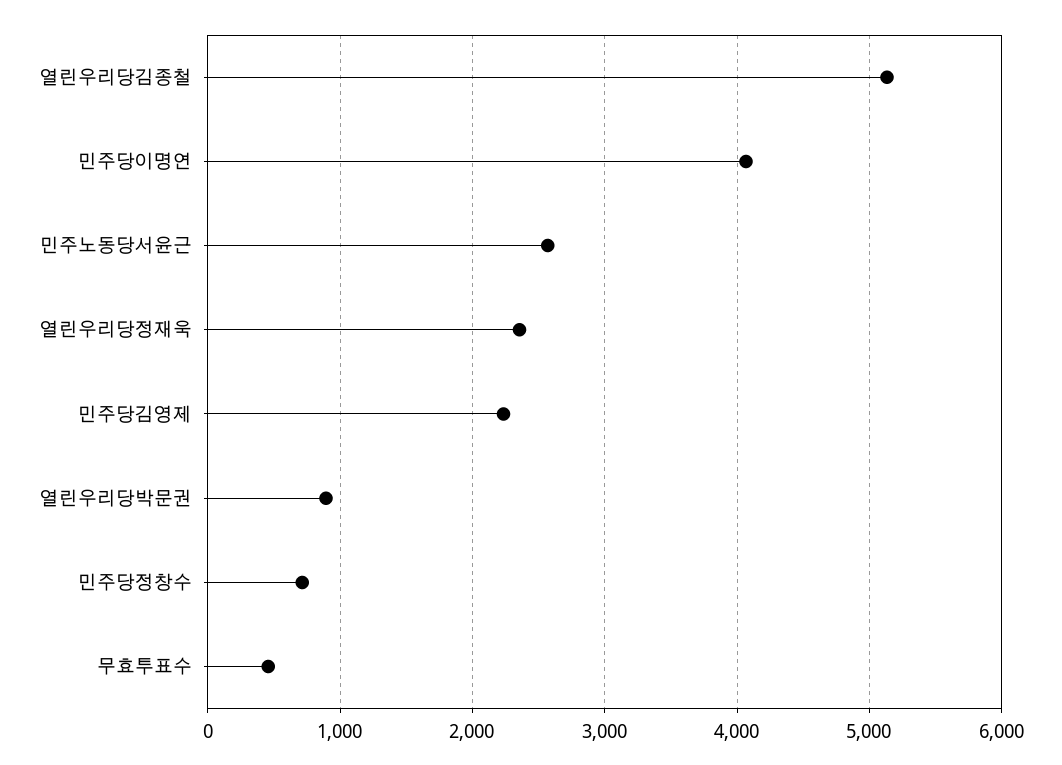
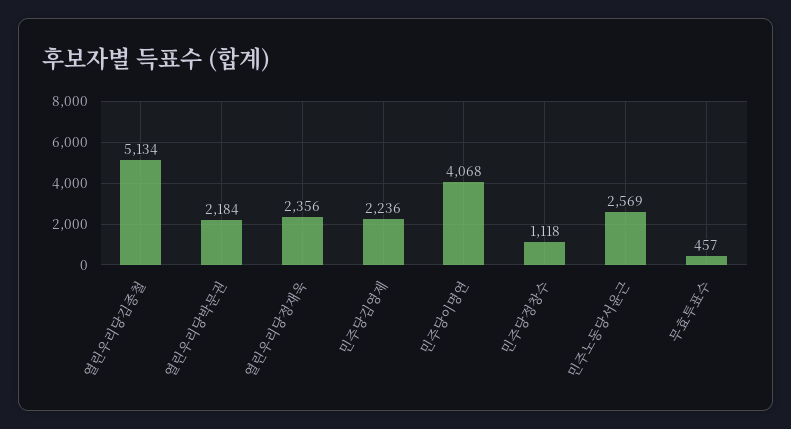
  {
    "열린우리당김종철": 5134,
    "민주당이명연": 4068,
    "민주노동당서윤근": 2569,
    "열린우리당정재욱": 2356,
    "민주당김영제": 2236,
-   "열린우리당박문권": 900,
+   "열린우리당박문권": 2184,
-   "민주당정창수": 700,
+   "민주당정창수": 1118,
    "무효투표수": 457
  }

